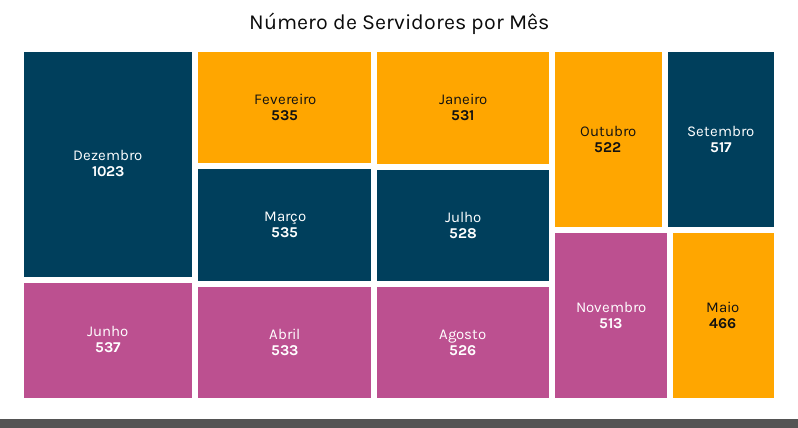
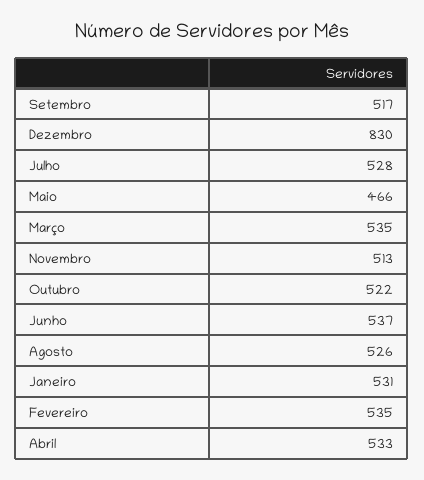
  {
-   "Dezembro": 1023,
+   "Dezembro": 830,
    "Junho": 537,
    "Fevereiro": 535,
    "Março": 535,
    "Abril": 533,
    "Janeiro": 531,
    "Julho": 528,
    "Agosto": 526,
    "Outubro": 522,
    "Setembro": 517,
    "Novembro": 513,
    "Maio": 466
  }

